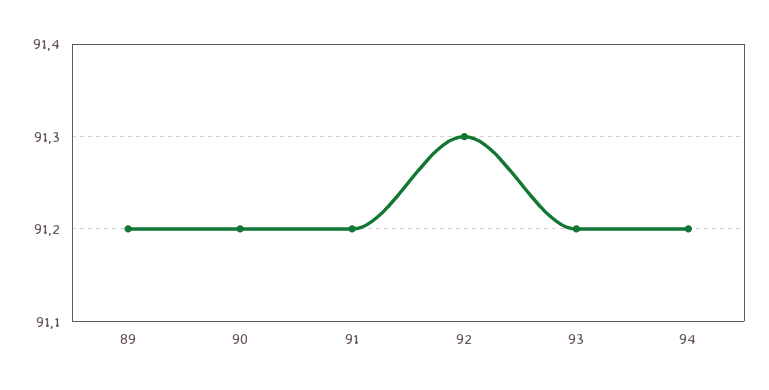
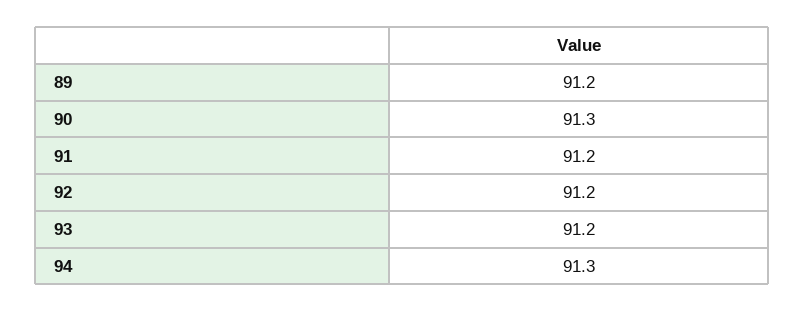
  {
    "89": 91.2,
-   "90": 91.2,
+   "90": 91.3,
    "91": 91.2,
-   "92": 91.3,
+   "92": 91.2,
    "93": 91.2,
-   "94": 91.2
+   "94": 91.3
  }

